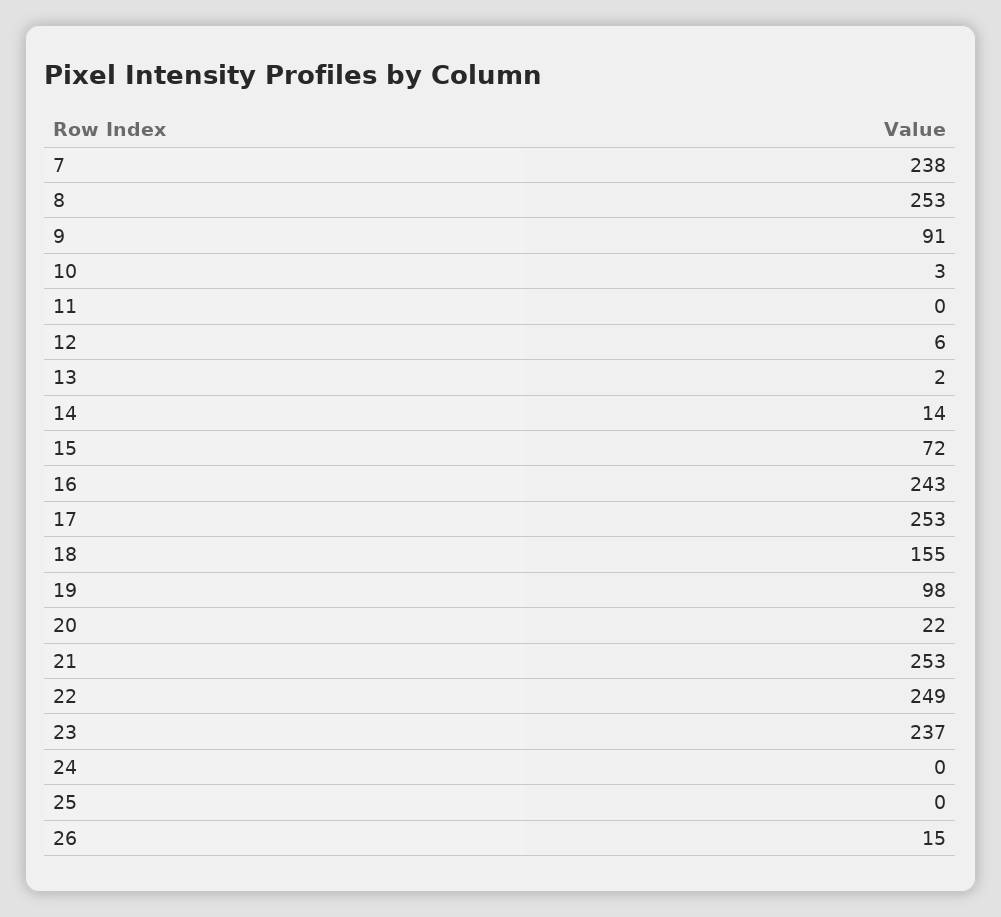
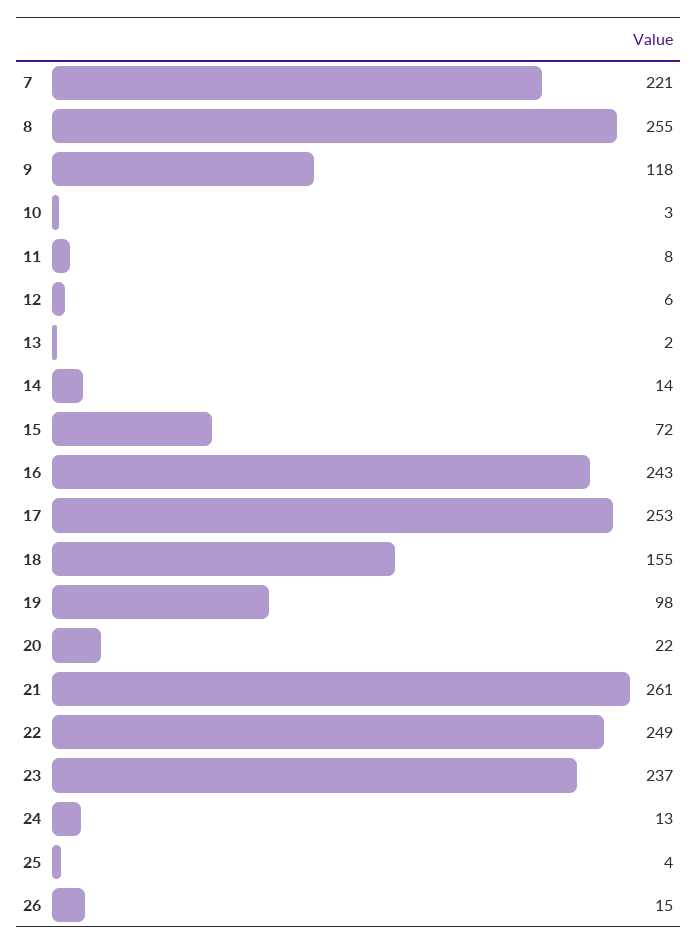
  {
-   "7": 238,
+   "7": 221,
-   "8": 253,
+   "8": 255,
-   "9": 91,
+   "9": 118,
    "10": 3,
-   "11": 0,
+   "11": 8,
    "12": 6,
    "13": 2,
    "14": 14,
    "15": 72,
    "16": 243,
    "17": 253,
    "18": 155,
    "19": 98,
    "20": 22,
-   "21": 253,
+   "21": 261,
    "22": 249,
    "23": 237,
-   "24": 0,
+   "24": 13,
-   "25": 0,
+   "25": 4,
    "26": 15
  }

